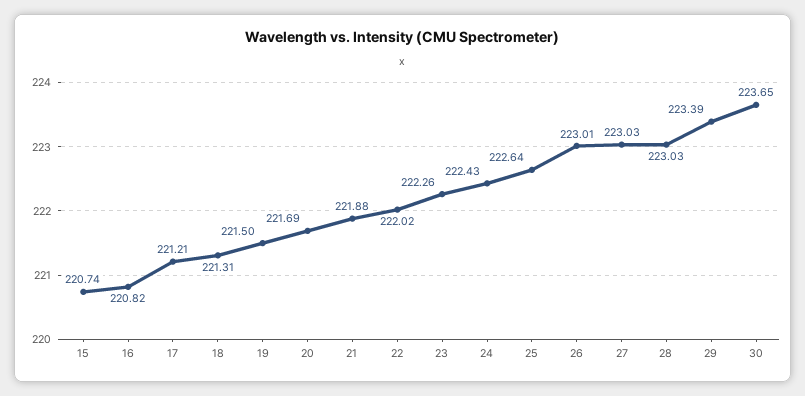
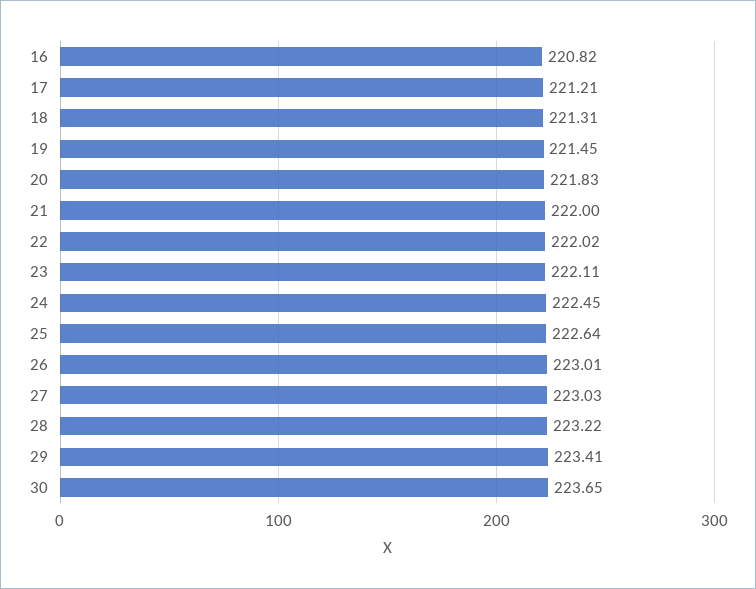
  {
-   "15": 220.74,
    "16": 220.82,
    "17": 221.21,
    "18": 221.31,
-   "19": 221.5,
+   "19": 221.45,
-   "20": 221.69,
+   "20": 221.83,
-   "21": 221.88,
+   "21": 222,
    "22": 222.02,
-   "23": 222.26,
+   "23": 222.11,
-   "24": 222.43,
+   "24": 222.45,
    "25": 222.64,
    "26": 223.01,
    "27": 223.03,
-   "28": 223.03,
+   "28": 223.22,
-   "29": 223.39,
+   "29": 223.41,
    "30": 223.65
  }

